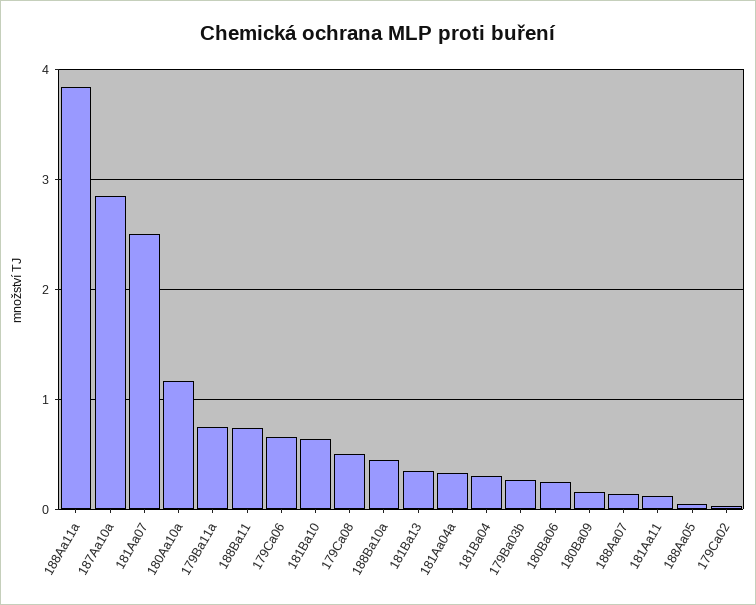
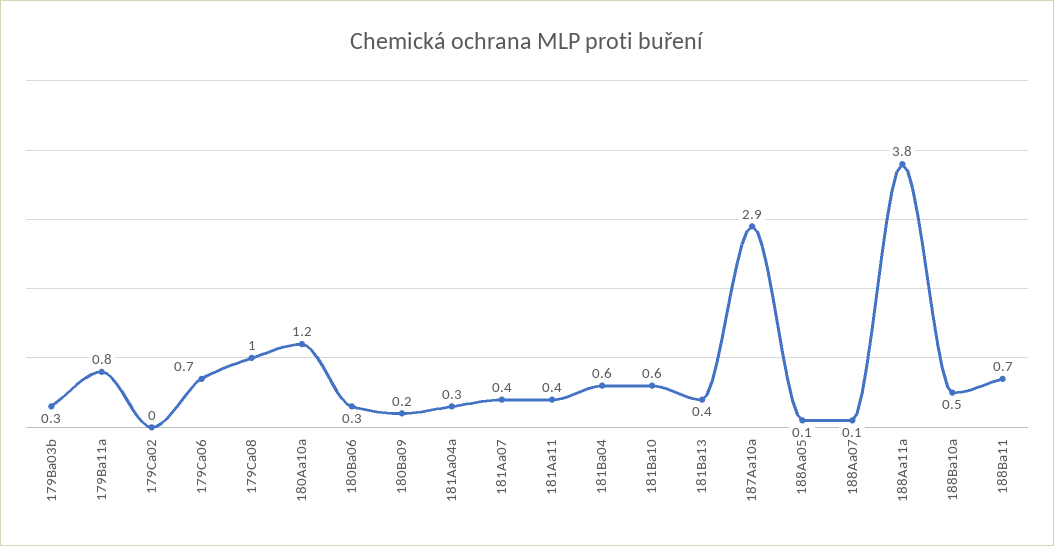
  {
    "188Aa11a": 3.8,
    "187Aa10a": 2.9,
-   "181Aa07": 2.5,
+   "181Aa07": 0.4,
    "180Aa10a": 1.2,
    "179Ba11a": 0.8,
    "188Ba11": 0.7,
    "179Ca06": 0.7,
    "181Ba10": 0.6,
-   "179Ca08": 0.5,
+   "179Ca08": 1,
    "188Ba10a": 0.5,
    "181Ba13": 0.4,
    "181Aa04a": 0.3,
-   "181Ba04": 0.3,
+   "181Ba04": 0.6,
    "179Ba03b": 0.3,
    "180Ba06": 0.3,
    "180Ba09": 0.2,
    "188Aa07": 0.1,
-   "181Aa11": 0.1,
+   "181Aa11": 0.4,
    "188Aa05": 0.1,
    "179Ca02": 0
  }

